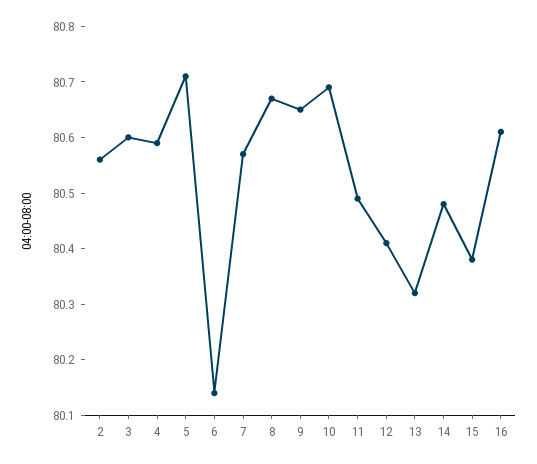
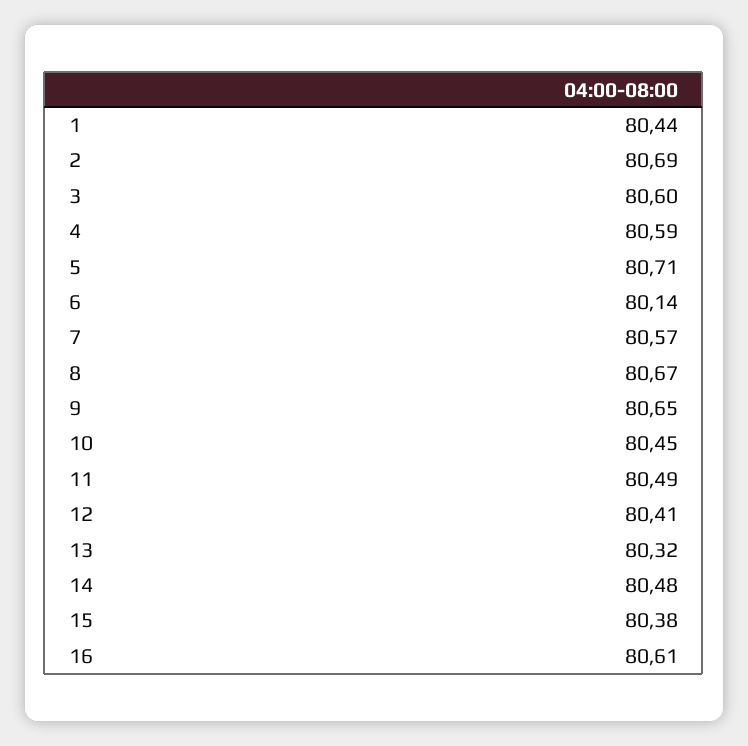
  {
-   "2": 80.55,
+   "2": 80.69,
    "3": 80.6,
    "4": 80.59,
    "5": 80.71,
    "6": 80.14,
    "7": 80.57,
    "8": 80.67,
    "9": 80.65,
-   "10": 80.7,
+   "10": 80.45,
    "11": 80.49,
    "12": 80.41,
    "13": 80.32,
    "14": 80.48,
    "15": 80.38,
-   "16": 80.61
+   "16": 80.61,
+   "1": 80.44
  }

